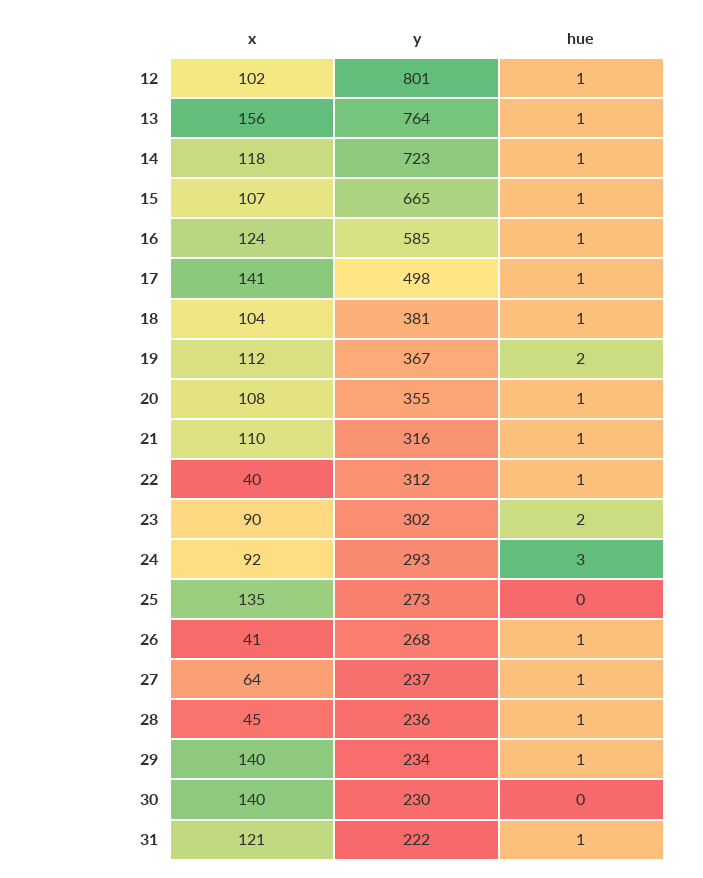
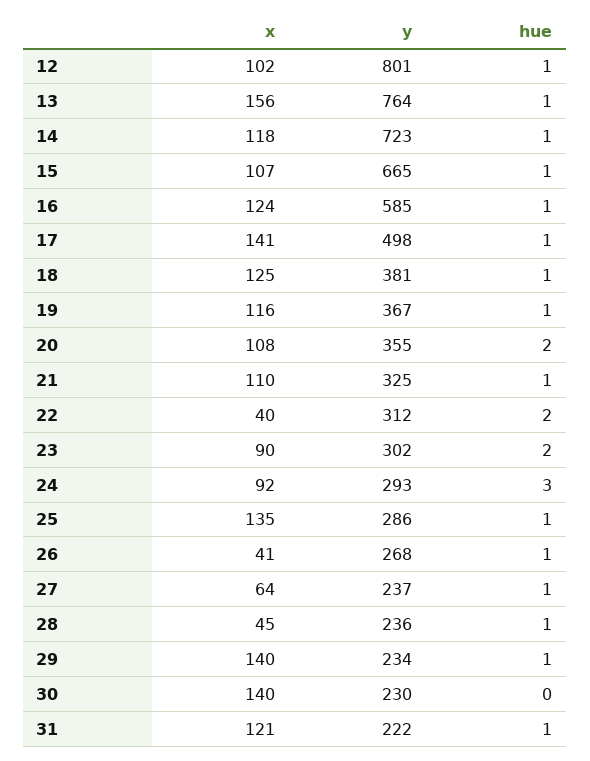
  {
    "x": {
      "12": 102,
      "13": 156,
      "14": 118,
      "15": 107,
      "16": 124,
      "17": 141,
-     "18": 104,
+     "18": 125,
-     "19": 112,
+     "19": 116,
      "20": 108,
      "21": 110,
      "22": 40,
      "23": 90,
      "24": 92,
      "25": 135,
      "26": 41,
      "27": 64,
      "28": 45,
      "29": 140,
      "30": 140,
      "31": 121
    },
    "y": {
      "12": 801,
      "13": 764,
      "14": 723,
      "15": 665,
      "16": 585,
      "17": 498,
      "18": 381,
      "19": 367,
      "20": 355,
-     "21": 316,
+     "21": 325,
      "22": 312,
      "23": 302,
      "24": 293,
-     "25": 273,
+     "25": 286,
      "26": 268,
      "27": 237,
      "28": 236,
      "29": 234,
      "30": 230,
      "31": 222
    },
    "hue": {
      "12": 1,
      "13": 1,
      "14": 1,
      "15": 1,
      "16": 1,
      "17": 1,
      "18": 1,
-     "19": 2,
+     "19": 1,
-     "20": 1,
+     "20": 2,
      "21": 1,
-     "22": 1,
+     "22": 2,
      "23": 2,
      "24": 3,
-     "25": 0,
+     "25": 1,
      "26": 1,
      "27": 1,
      "28": 1,
      "29": 1,
      "30": 0,
      "31": 1
    }
  }

